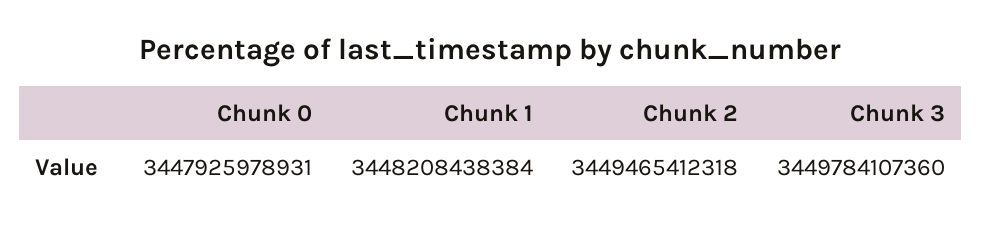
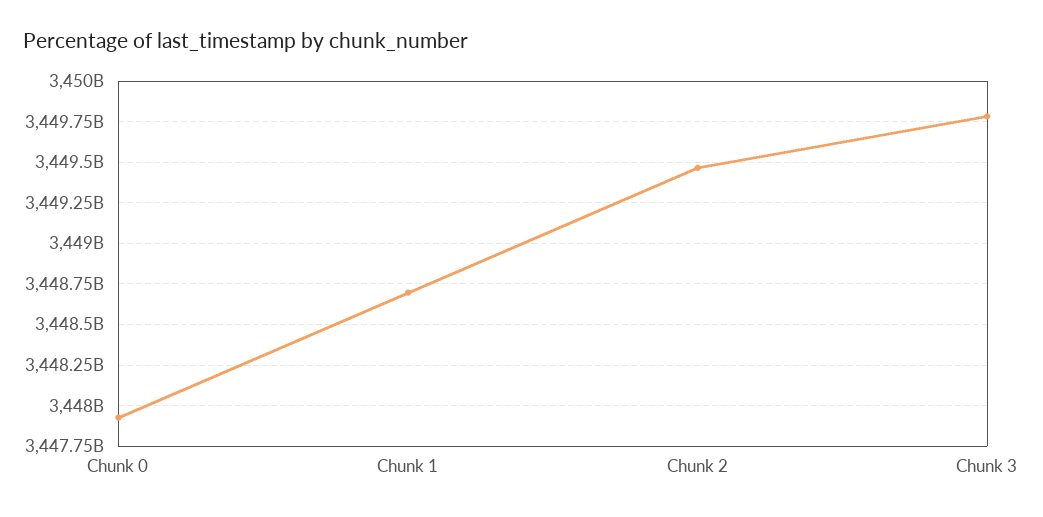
  {
    "Chunk 0": 3447925978931,
-   "Chunk 1": 3448208438384,
+   "Chunk 1": 3448700000000,
    "Chunk 2": 3449465412318,
    "Chunk 3": 3449784107360
  }

